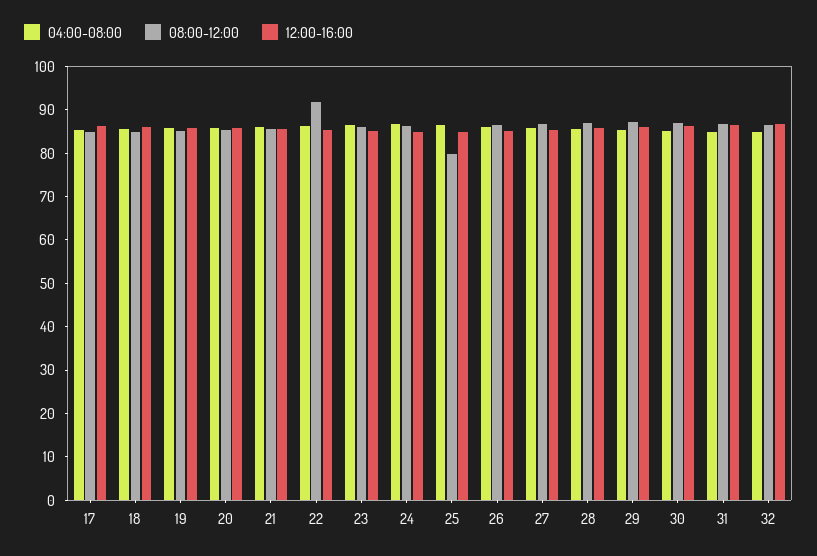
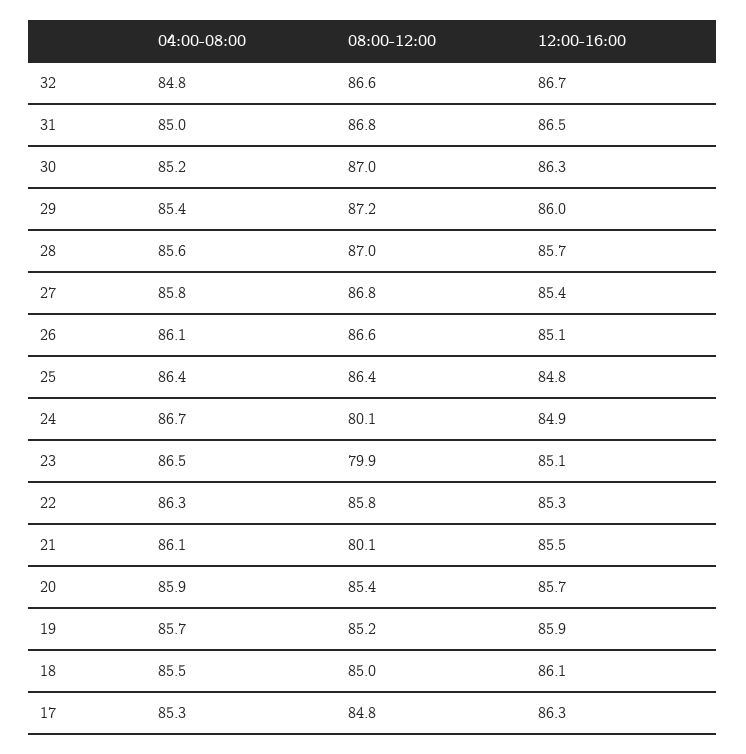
  {
    "04:00-08:00": {
      "17": 85.3,
      "18": 85.5,
      "19": 85.7,
      "20": 85.9,
      "21": 86.1,
      "22": 86.3,
      "23": 86.5,
      "24": 86.7,
      "25": 86.4,
      "26": 86.1,
      "27": 85.8,
      "28": 85.6,
      "29": 85.4,
      "30": 85.2,
      "31": 85,
      "32": 84.8
    },
    "08:00-12:00": {
      "17": 84.8,
      "18": 85,
      "19": 85.2,
      "20": 85.4,
-     "21": 86,
+     "21": 80.1,
-     "22": 92,
+     "22": 85.8,
-     "23": 86,
+     "23": 79.9,
-     "24": 86,
+     "24": 80.1,
-     "25": 80,
+     "25": 86.4,
      "26": 86.6,
      "27": 86.8,
      "28": 87,
      "29": 87.2,
      "30": 87,
      "31": 86.8,
      "32": 86.6
    },
    "12:00-16:00": {
      "17": 86.3,
      "18": 86.1,
      "19": 85.9,
      "20": 85.7,
      "21": 85.5,
      "22": 85.3,
      "23": 85.1,
      "24": 84.9,
      "25": 84.8,
      "26": 85.1,
      "27": 85.4,
      "28": 85.7,
      "29": 86,
      "30": 86.3,
      "31": 86.5,
      "32": 86.7
    }
  }

